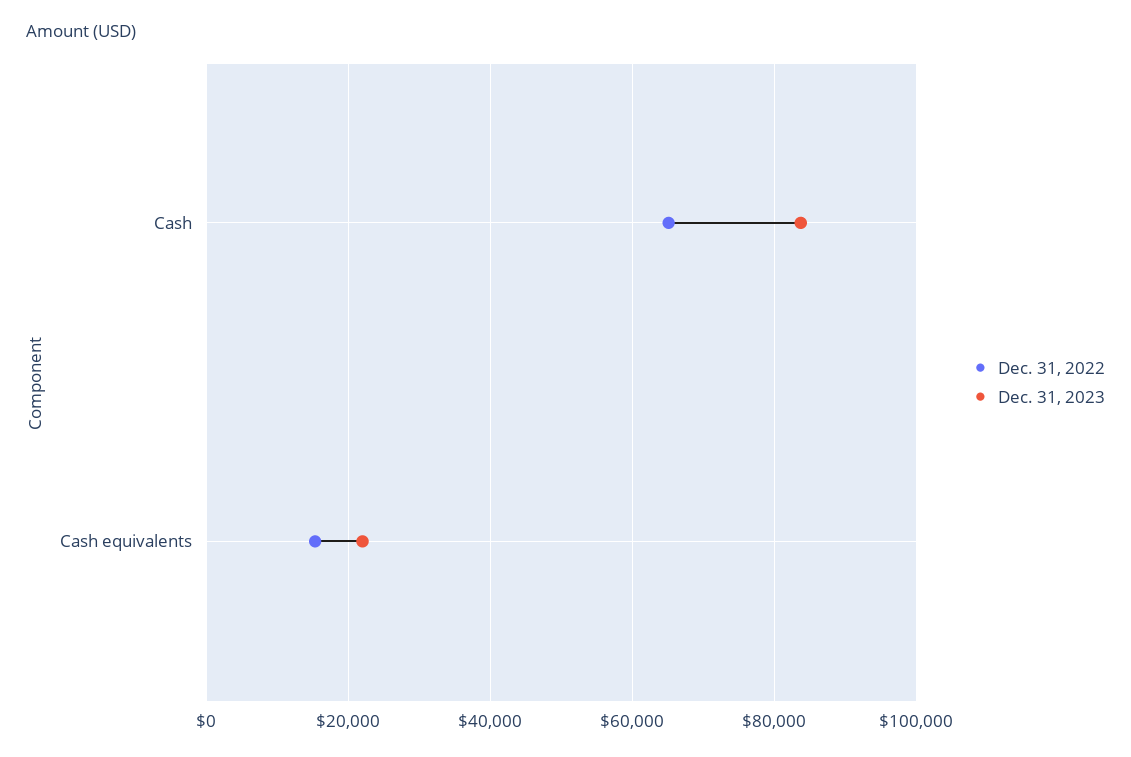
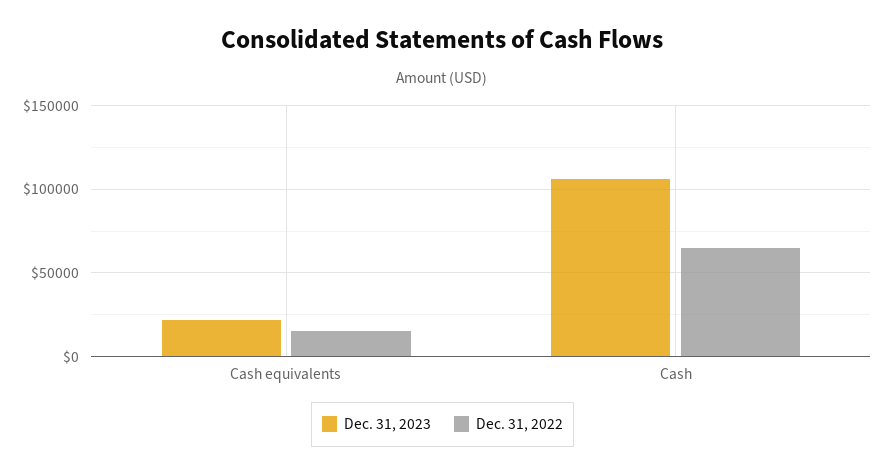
  {
    "Dec. 31, 2022": {
      "Cash": 66000,
      "Cash equivalents": 16000
    },
    "Dec. 31, 2023": {
-     "Cash": 84000,
+     "Cash": 105000,
      "Cash equivalents": 22000
    }
  }

